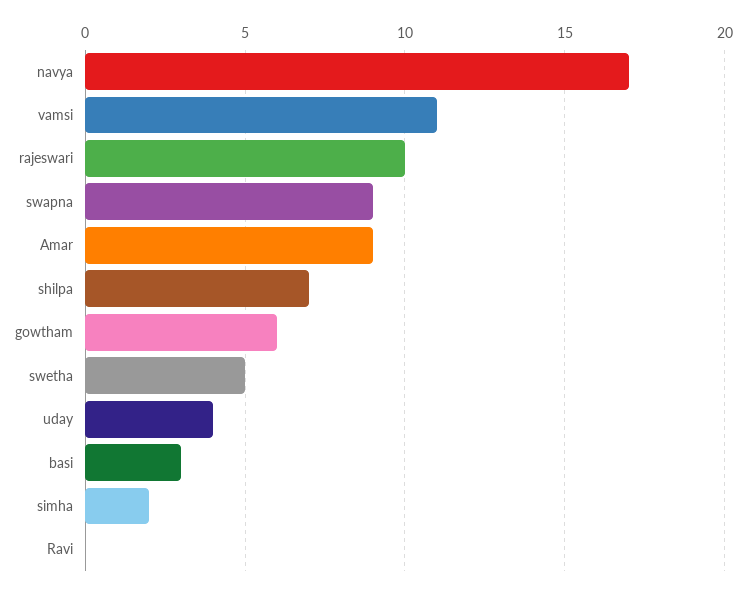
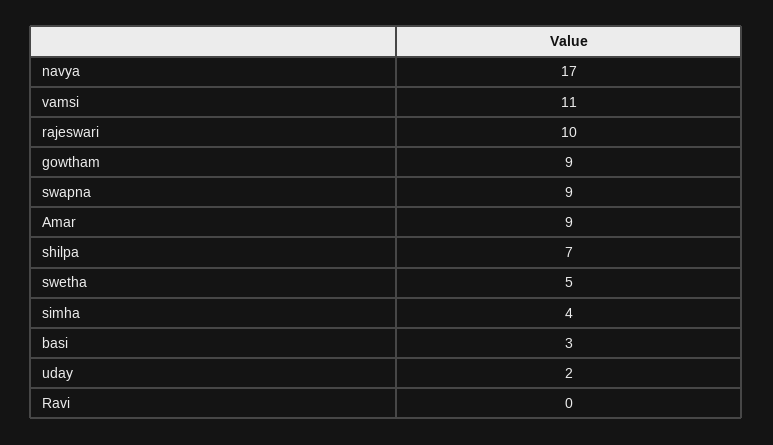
  {
    "navya": 17,
    "vamsi": 11,
    "rajeswari": 10,
    "swapna": 9,
    "Amar": 9,
    "shilpa": 7,
-   "gowtham": 6,
+   "gowtham": 9,
    "swetha": 5,
-   "uday": 4,
+   "uday": 2,
    "basi": 3,
-   "simha": 2,
+   "simha": 4,
    "Ravi": 0
  }

